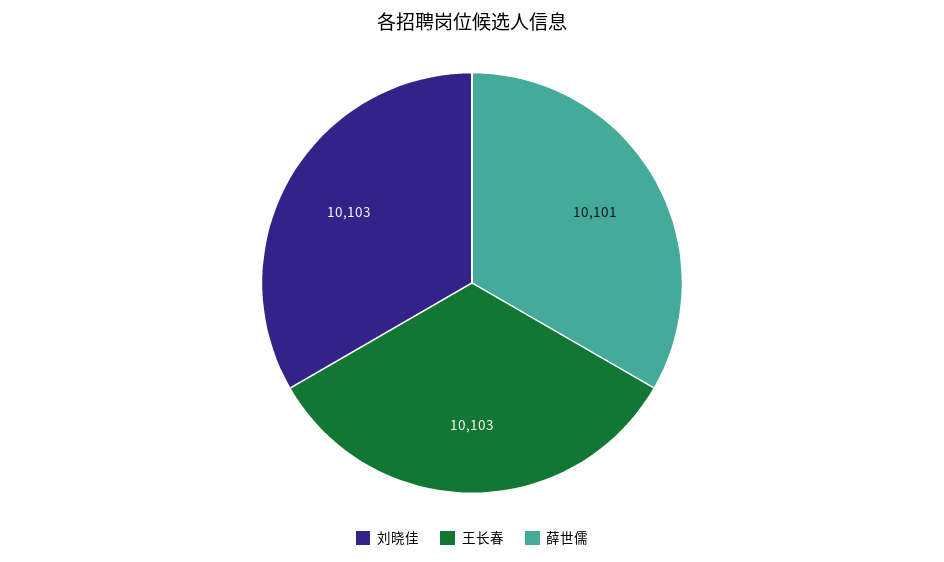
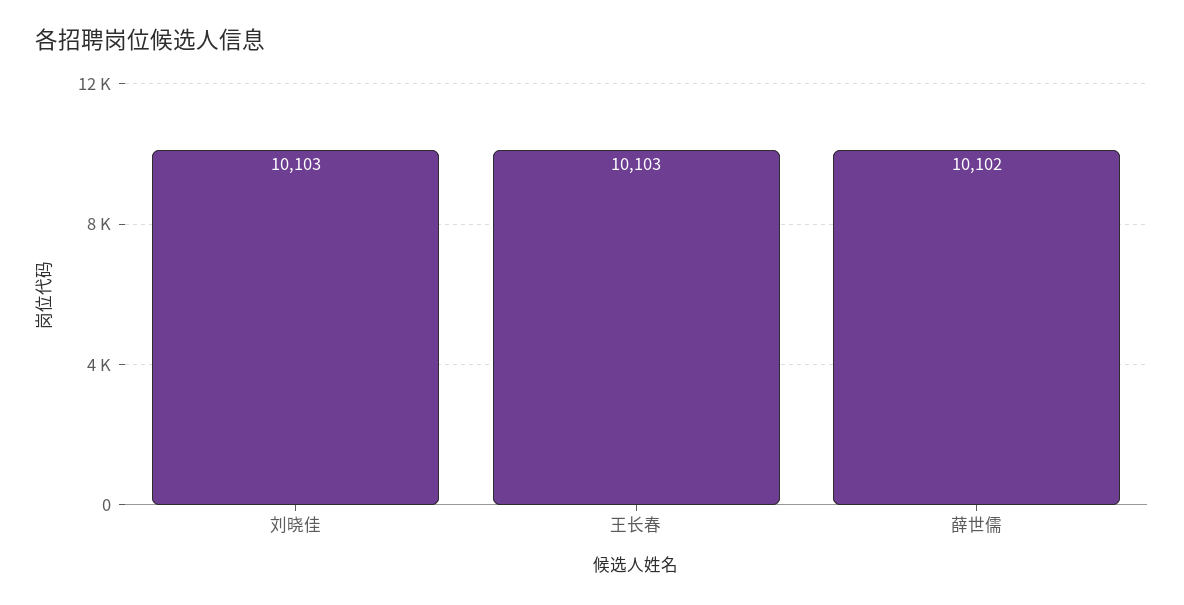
  {
    "刘晓佳": 10103,
    "王长春": 10103,
-   "薛世儒": 10101
+   "薛世儒": 10102
  }

